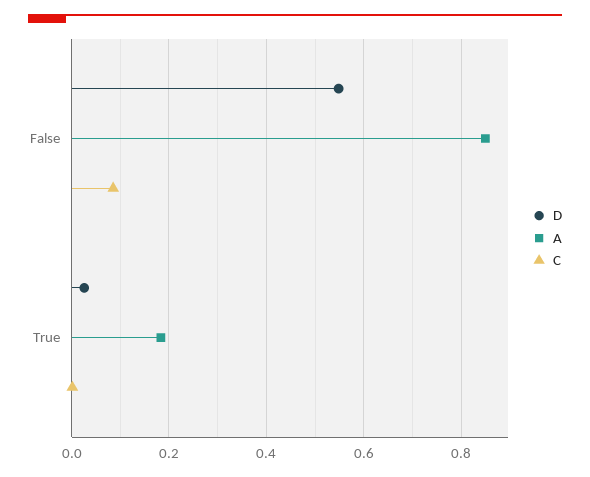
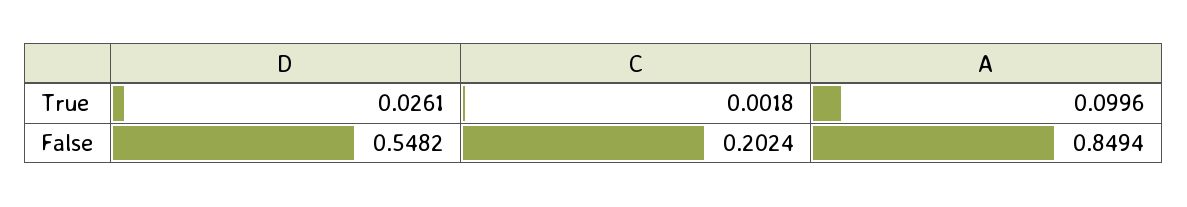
  {
    "D": {
      "False": 0.5482,
      "True": 0.0261
    },
    "A": {
      "False": 0.8494,
-     "True": 0.18
+     "True": 0.0996
    },
    "C": {
-     "False": 0.08,
+     "False": 0.2024,
      "True": 0.0018
    }
  }

